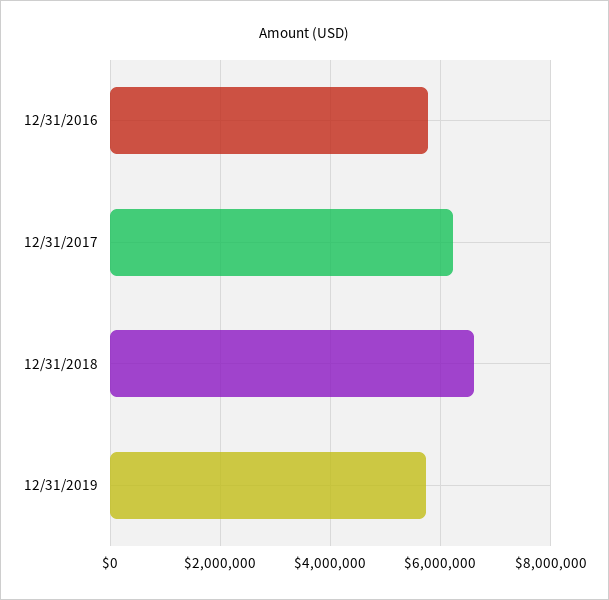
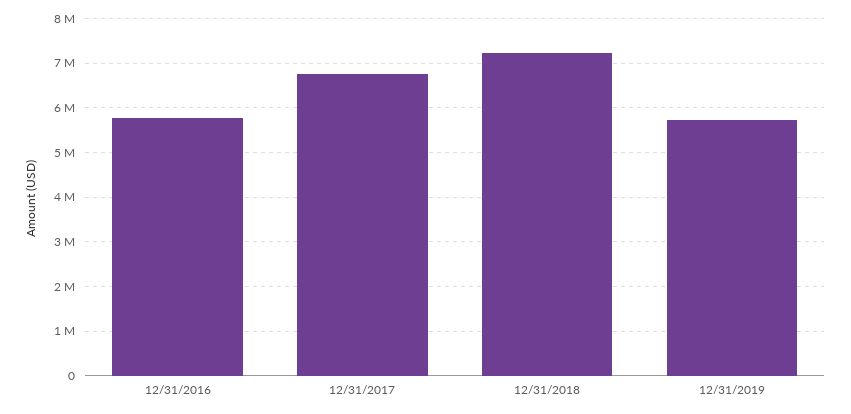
  {
    "12/31/2016": 5800000,
-   "12/31/2017": 6200000,
+   "12/31/2017": 6800000,
-   "12/31/2018": 6600000,
+   "12/31/2018": 7200000,
    "12/31/2019": 5800000
  }

